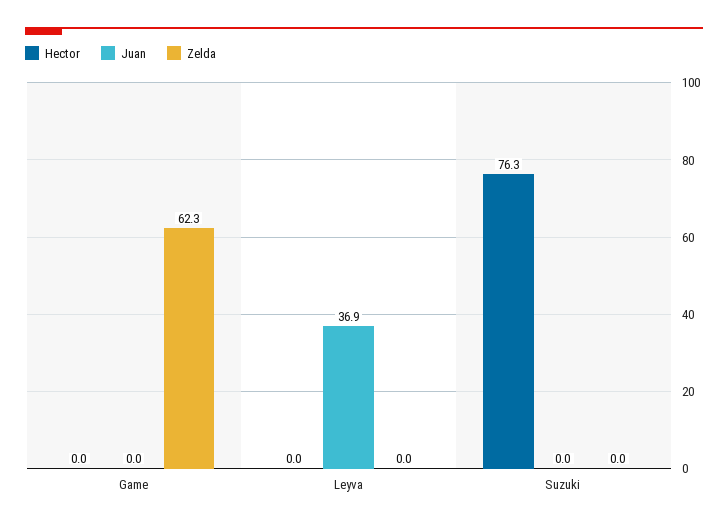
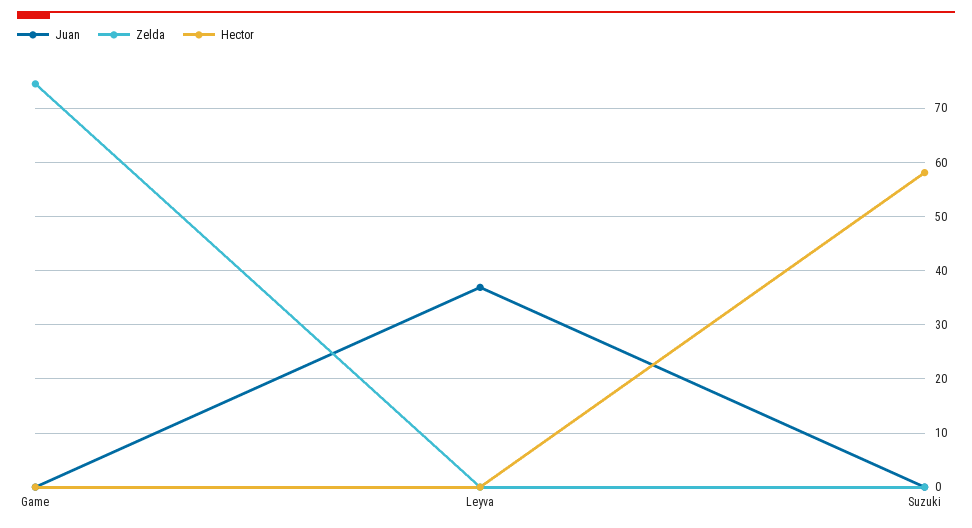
  {
    "Hector": {
      "Game": 0,
      "Leyva": 0,
-     "Suzuki": 76.3
+     "Suzuki": 58
    },
    "Juan": {
      "Game": 0,
      "Leyva": 36.9,
      "Suzuki": 0
    },
    "Zelda": {
-     "Game": 62.3,
+     "Game": 74,
      "Leyva": 0,
      "Suzuki": 0
    }
  }

